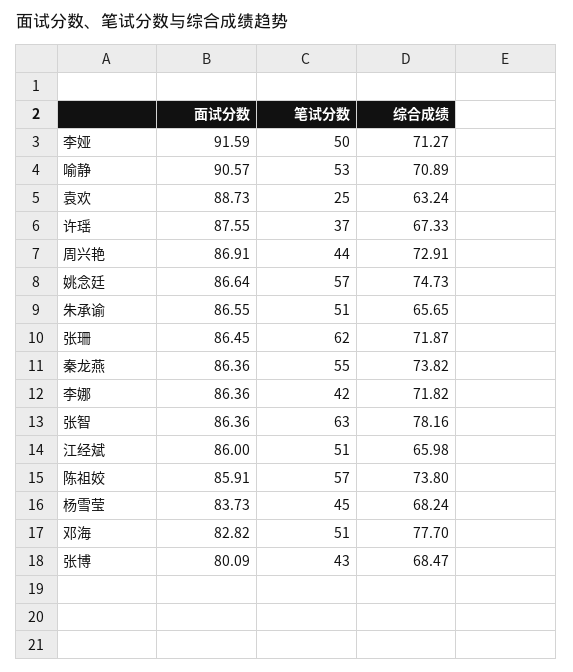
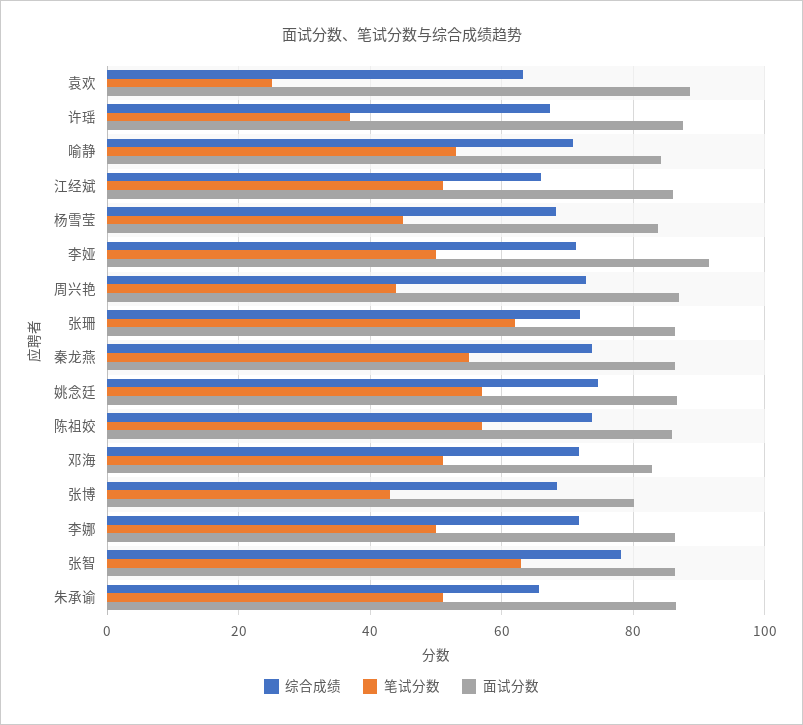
  {
    "面试分数": {
      "李娅": 91.59,
-     "喻静": 90.57,
+     "喻静": 84,
      "袁欢": 88.73,
      "许瑶": 87.55,
      "周兴艳": 86.91,
      "姚念廷": 86.64,
      "朱承谕": 86.55,
      "张珊": 86.45,
      "秦龙燕": 86.36,
      "李娜": 86.36,
      "张智": 86.36,
      "江经斌": 86,
      "陈祖姣": 85.91,
      "杨雪莹": 83.73,
      "邓海": 82.82,
      "张博": 80.09
    },
    "笔试分数": {
      "李娅": 50,
      "喻静": 53,
      "袁欢": 25,
      "许瑶": 37,
      "周兴艳": 44,
      "姚念廷": 57,
      "朱承谕": 51,
      "张珊": 62,
      "秦龙燕": 55,
-     "李娜": 42,
+     "李娜": 50,
      "张智": 63,
      "江经斌": 51,
      "陈祖姣": 57,
      "杨雪莹": 45,
      "邓海": 51,
      "张博": 43
    },
    "综合成绩": {
      "李娅": 71.27,
      "喻静": 70.89,
      "袁欢": 63.24,
      "许瑶": 67.33,
      "周兴艳": 72.91,
      "姚念廷": 74.73,
      "朱承谕": 65.65,
      "张珊": 71.87,
      "秦龙燕": 73.82,
      "李娜": 71.82,
      "张智": 78.16,
      "江经斌": 65.98,
      "陈祖姣": 73.8,
      "杨雪莹": 68.24,
-     "邓海": 77.7,
+     "邓海": 72,
      "张博": 68.47
    }
  }

